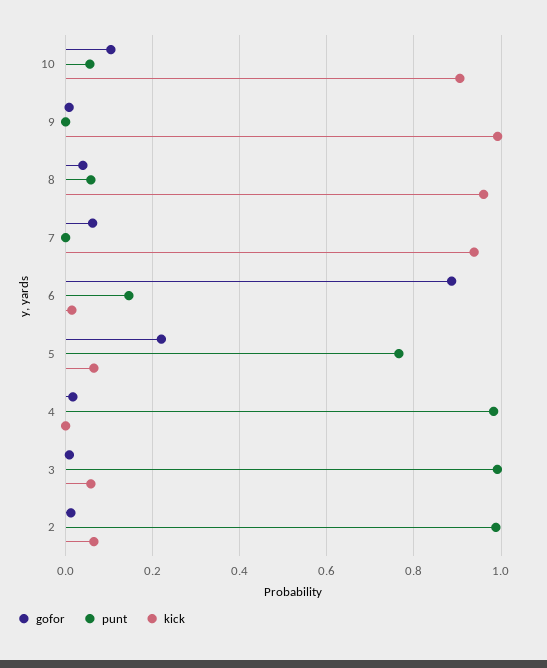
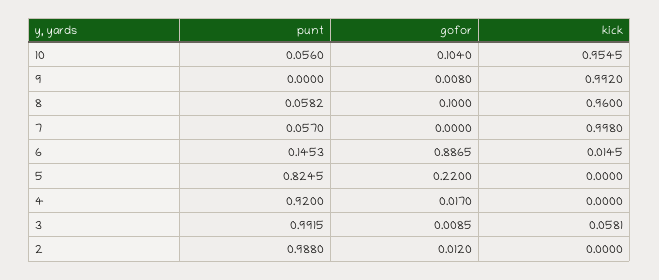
  {
    "gofor": {
      "10": 0.104,
      "9": 0.008,
-     "8": 0.04,
+     "8": 0.1,
-     "7": 0.06,
+     "7": 0,
      "6": 0.8865,
      "5": 0.22,
      "4": 0.017,
      "3": 0.0085,
      "2": 0.012
    },
    "punt": {
      "10": 0.056,
      "9": 0,
      "8": 0.0582,
-     "7": 0,
+     "7": 0.057,
      "6": 0.1453,
-     "5": 0.76,
+     "5": 0.8245,
-     "4": 0.98,
+     "4": 0.92,
      "3": 0.9915,
      "2": 0.988
    },
    "kick": {
-     "10": 0.9,
+     "10": 0.9545,
      "9": 0.992,
      "8": 0.96,
-     "7": 0.94,
+     "7": 0.998,
      "6": 0.0145,
-     "5": 0.06,
+     "5": 0,
      "4": 0,
      "3": 0.0581,
-     "2": 0.06
+     "2": 0
    }
  }

